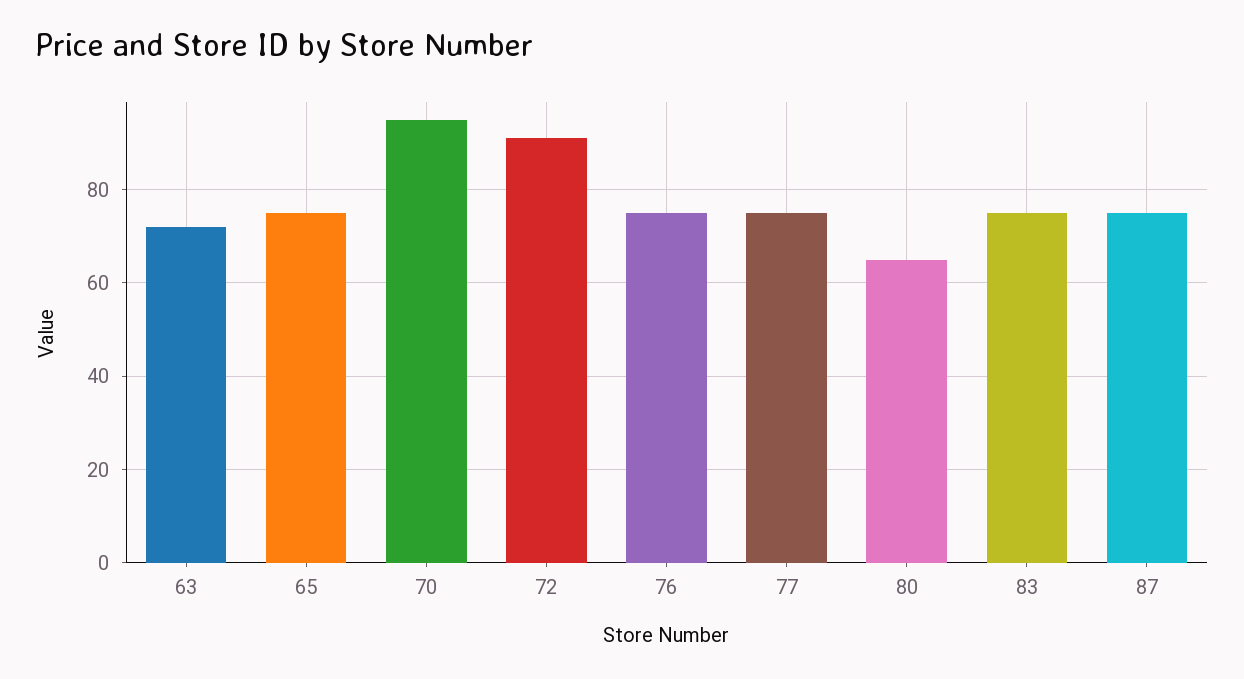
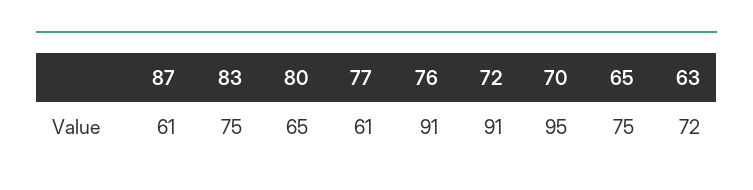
  {
    "63": 72,
    "65": 75,
    "70": 95,
    "72": 91,
-   "76": 75,
+   "76": 91,
-   "77": 75,
+   "77": 61,
    "80": 65,
    "83": 75,
-   "87": 75
+   "87": 61
  }

